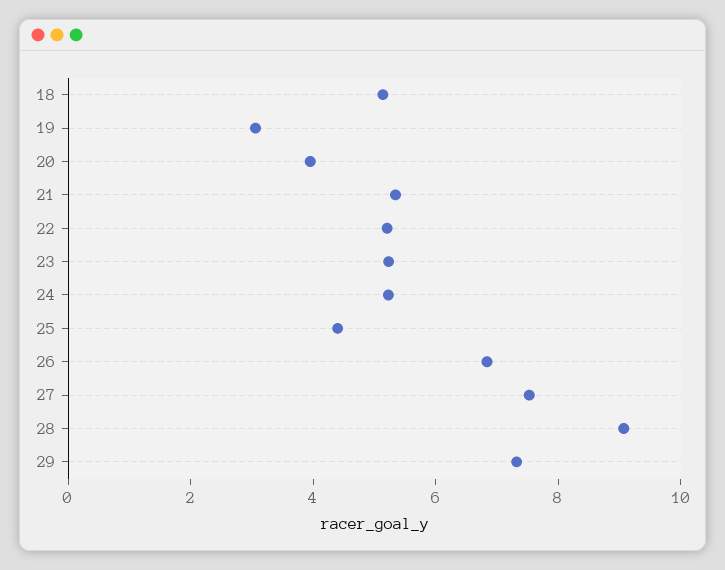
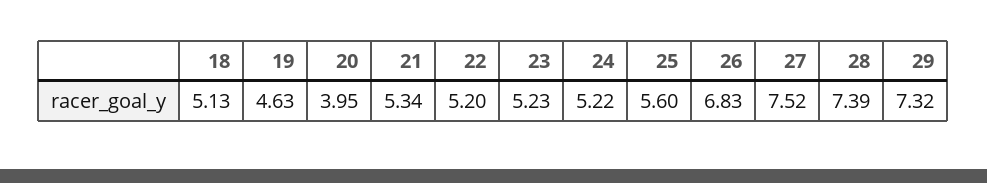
  {
    "18": 5.13,
-   "19": 3,
+   "19": 4.63,
    "20": 3.95,
    "21": 5.34,
    "22": 5.2,
    "23": 5.23,
    "24": 5.22,
-   "25": 4.5,
+   "25": 5.6,
    "26": 6.83,
    "27": 7.52,
-   "28": 9,
+   "28": 7.39,
    "29": 7.32
  }

